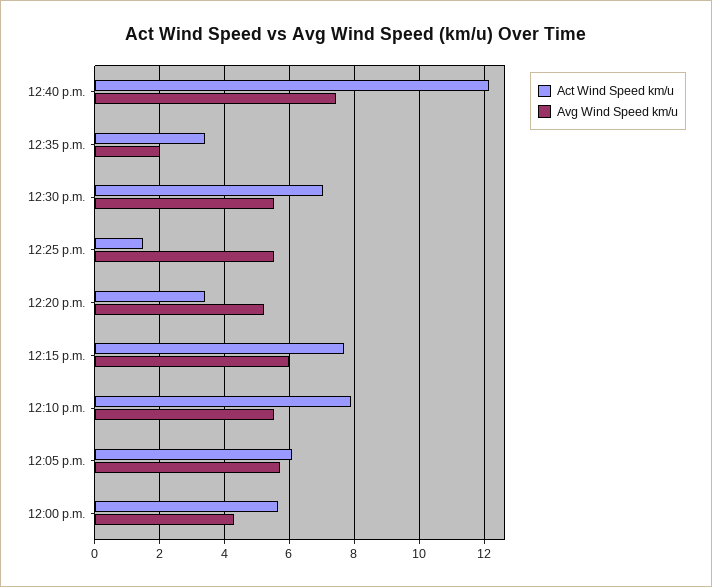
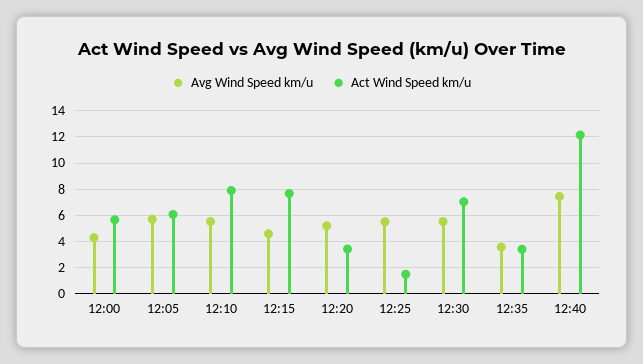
  {
    "Act Wind Speed km/u": {
      "12:40 p.m.": 12.2,
      "12:35 p.m.": 3.4,
      "12:30 p.m.": 7,
      "12:25 p.m.": 1.4,
      "12:20 p.m.": 3.4,
      "12:15 p.m.": 7.6,
      "12:10 p.m.": 8,
      "12:05 p.m.": 6,
      "12:00 p.m.": 5.6
    },
    "Avg Wind Speed km/u": {
      "12:40 p.m.": 7.4,
-     "12:35 p.m.": 2,
+     "12:35 p.m.": 3.5,
      "12:30 p.m.": 5.6,
      "12:25 p.m.": 5.6,
      "12:20 p.m.": 5.2,
-     "12:15 p.m.": 6,
+     "12:15 p.m.": 4.5,
      "12:10 p.m.": 5.6,
      "12:05 p.m.": 5.8,
      "12:00 p.m.": 4.2
    }
  }

